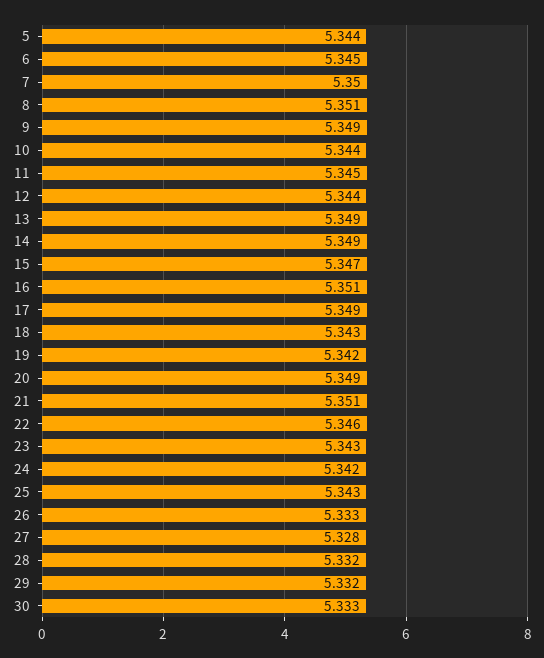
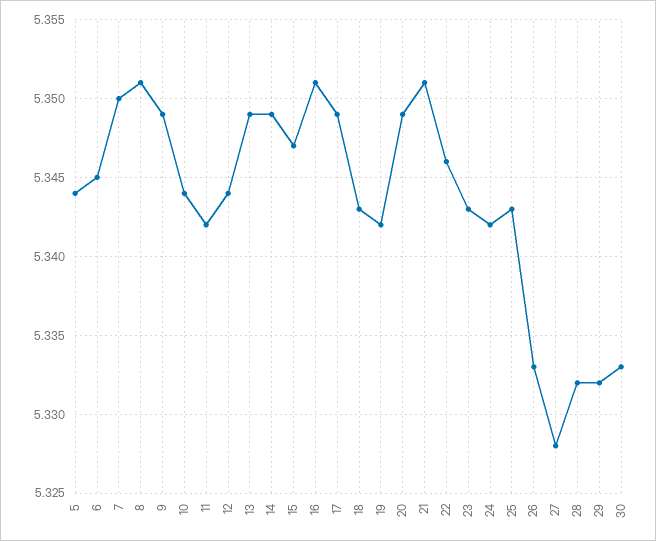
  {
    "5": 5.344,
    "6": 5.345,
    "7": 5.35,
    "8": 5.351,
    "9": 5.349,
    "10": 5.344,
-   "11": 5.345,
+   "11": 5.342,
    "12": 5.344,
    "13": 5.349,
    "14": 5.349,
    "15": 5.347,
    "16": 5.351,
    "17": 5.349,
    "18": 5.343,
    "19": 5.342,
    "20": 5.349,
    "21": 5.351,
    "22": 5.346,
    "23": 5.343,
    "24": 5.342,
    "25": 5.343,
    "26": 5.333,
    "27": 5.328,
    "28": 5.332,
    "29": 5.332,
    "30": 5.333
  }

